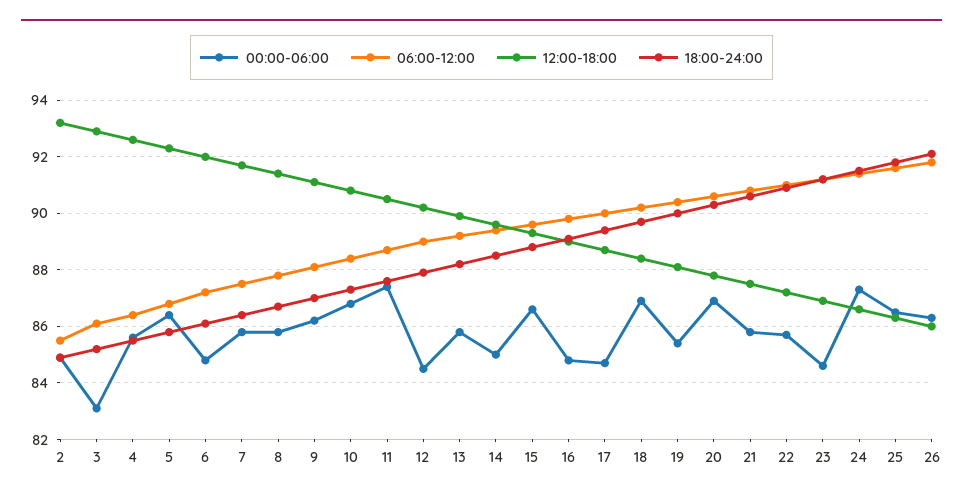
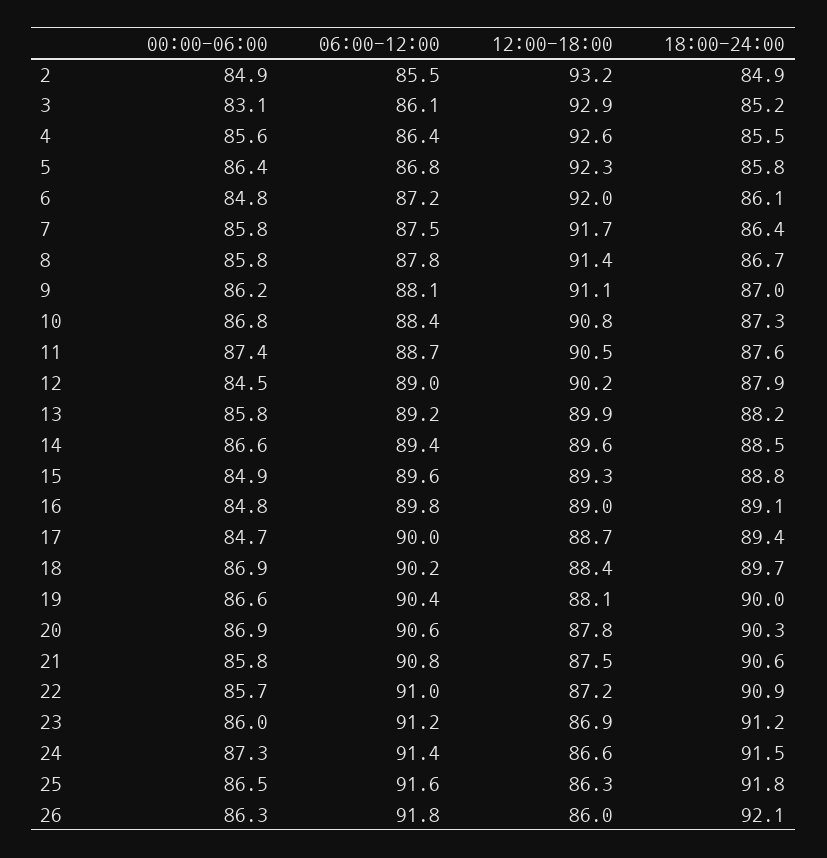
  {
    "00:00-06:00": {
      "2": 84.9,
      "3": 83.1,
      "4": 85.6,
      "5": 86.4,
      "6": 84.8,
      "7": 85.8,
      "8": 85.8,
      "9": 86.2,
      "10": 86.8,
      "11": 87.4,
      "12": 84.5,
      "13": 85.8,
-     "14": 85,
+     "14": 86.6,
-     "15": 86.5,
+     "15": 84.9,
      "16": 84.8,
      "17": 84.7,
      "18": 86.9,
-     "19": 85.5,
+     "19": 86.6,
      "20": 86.9,
      "21": 85.8,
      "22": 85.7,
-     "23": 84.5,
+     "23": 86,
      "24": 87.3,
      "25": 86.5,
      "26": 86.3
    },
    "06:00-12:00": {
      "2": 85.5,
      "3": 86.1,
      "4": 86.4,
      "5": 86.8,
      "6": 87.2,
      "7": 87.5,
      "8": 87.8,
      "9": 88.1,
      "10": 88.4,
      "11": 88.7,
      "12": 89,
      "13": 89.2,
      "14": 89.4,
      "15": 89.6,
      "16": 89.8,
      "17": 90,
      "18": 90.2,
      "19": 90.4,
      "20": 90.6,
      "21": 90.8,
      "22": 91,
      "23": 91.2,
      "24": 91.4,
      "25": 91.6,
      "26": 91.8
    },
    "12:00-18:00": {
      "2": 93.2,
      "3": 92.9,
      "4": 92.6,
      "5": 92.3,
      "6": 92,
      "7": 91.7,
      "8": 91.4,
      "9": 91.1,
      "10": 90.8,
      "11": 90.5,
      "12": 90.2,
      "13": 89.9,
      "14": 89.6,
      "15": 89.3,
      "16": 89,
      "17": 88.7,
      "18": 88.4,
      "19": 88.1,
      "20": 87.8,
      "21": 87.5,
      "22": 87.2,
      "23": 86.9,
      "24": 86.6,
      "25": 86.3,
      "26": 86
    },
    "18:00-24:00": {
      "2": 84.9,
      "3": 85.2,
      "4": 85.5,
      "5": 85.8,
      "6": 86.1,
      "7": 86.4,
      "8": 86.7,
      "9": 87,
      "10": 87.3,
      "11": 87.6,
      "12": 87.9,
      "13": 88.2,
      "14": 88.5,
      "15": 88.8,
      "16": 89.1,
      "17": 89.4,
      "18": 89.7,
      "19": 90,
      "20": 90.3,
      "21": 90.6,
      "22": 90.9,
      "23": 91.2,
      "24": 91.5,
      "25": 91.8,
      "26": 92.1
    }
  }

